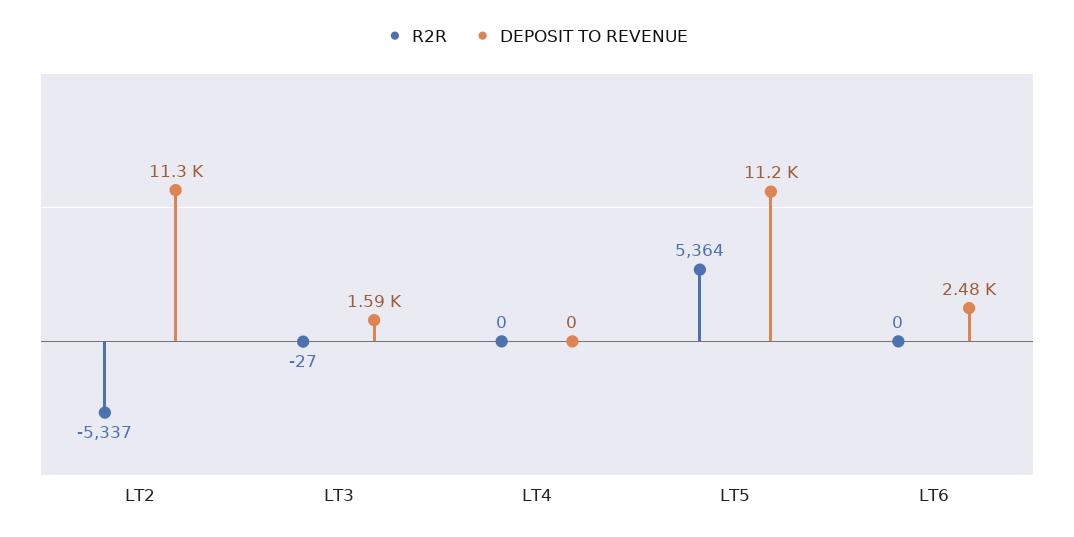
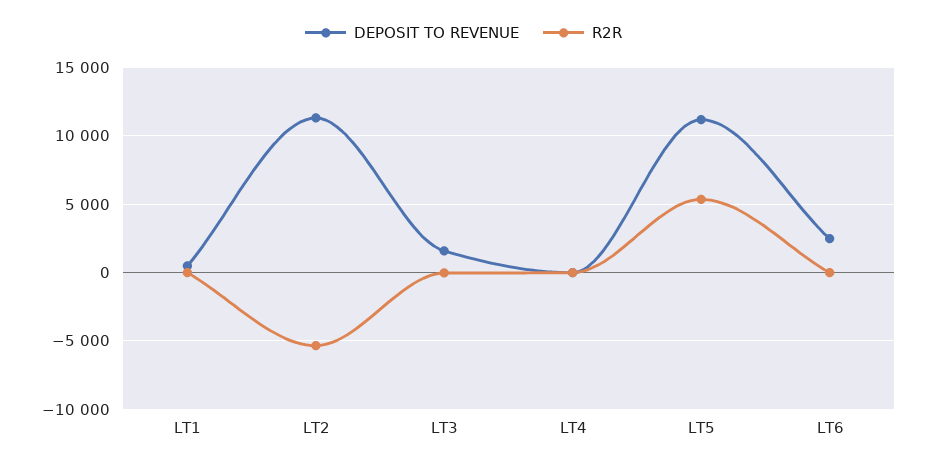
  {
    "R2R": {
      "LT2": -5337,
      "LT3": -27,
      "LT4": 0,
      "LT5": 5364,
-     "LT6": 0
+     "LT6": 0,
+     "LT1": 0
    },
    "DEPOSIT TO REVENUE": {
      "LT2": 11300,
      "LT3": 1590,
      "LT4": 0,
      "LT5": 11200,
-     "LT6": 2480
+     "LT6": 2480,
+     "LT1": 500
    }
  }

